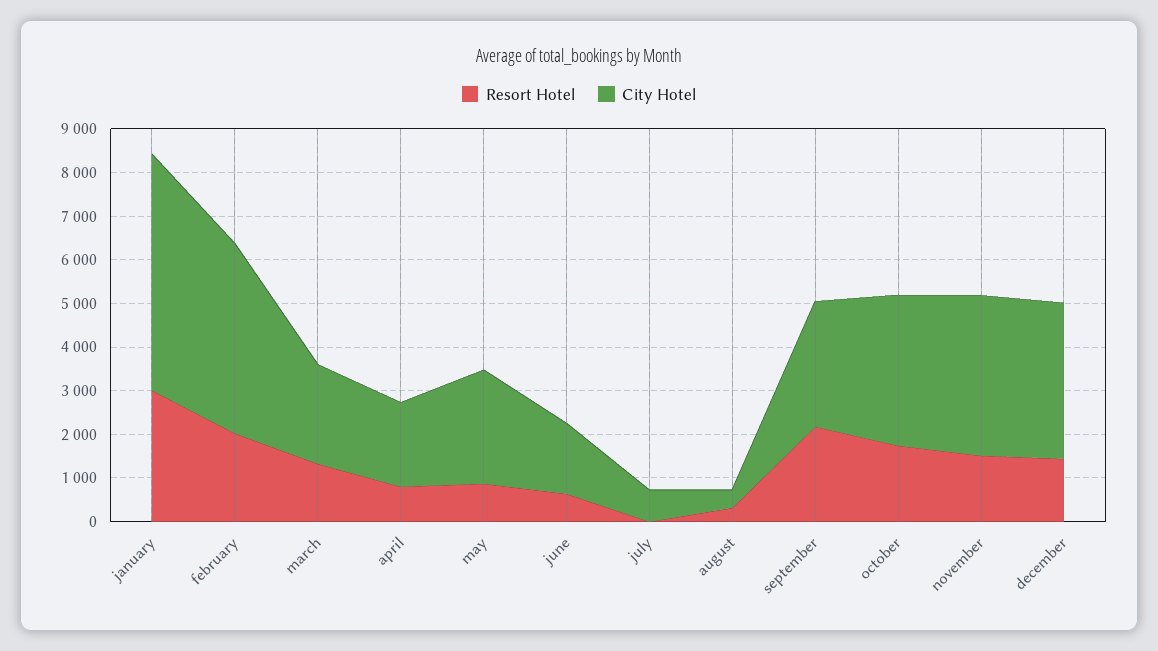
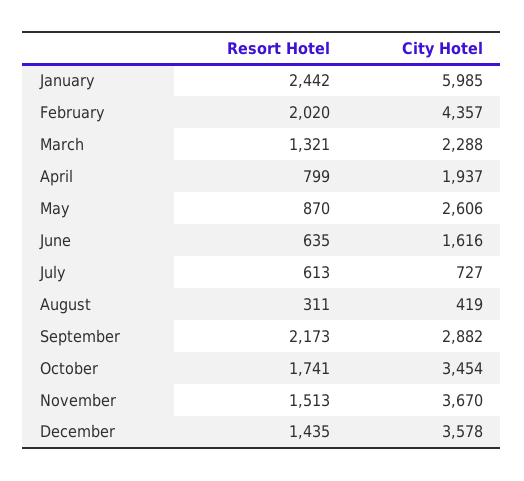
  {
    "Resort Hotel": {
-     "january": 3000,
+     "january": 2442,
      "february": 2020,
      "march": 1321,
      "april": 799,
      "may": 870,
      "june": 635,
-     "july": 0,
+     "july": 613,
      "august": 311,
      "september": 2173,
      "october": 1741,
      "november": 1513,
      "december": 1435
    },
    "City Hotel": {
-     "january": 5400,
+     "january": 5985,
      "february": 4357,
      "march": 2288,
      "april": 1937,
      "may": 2606,
      "june": 1616,
      "july": 727,
      "august": 419,
      "september": 2882,
      "october": 3454,
      "november": 3670,
      "december": 3578
    }
  }

